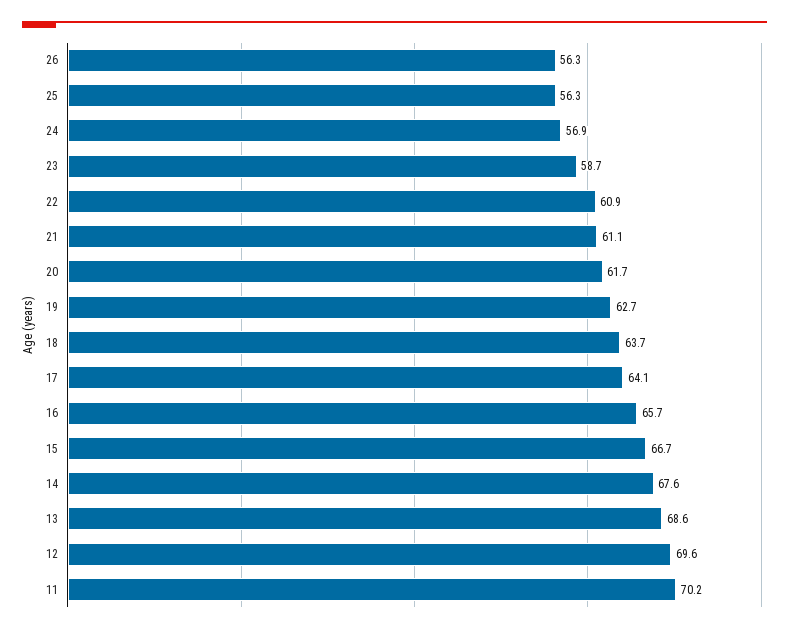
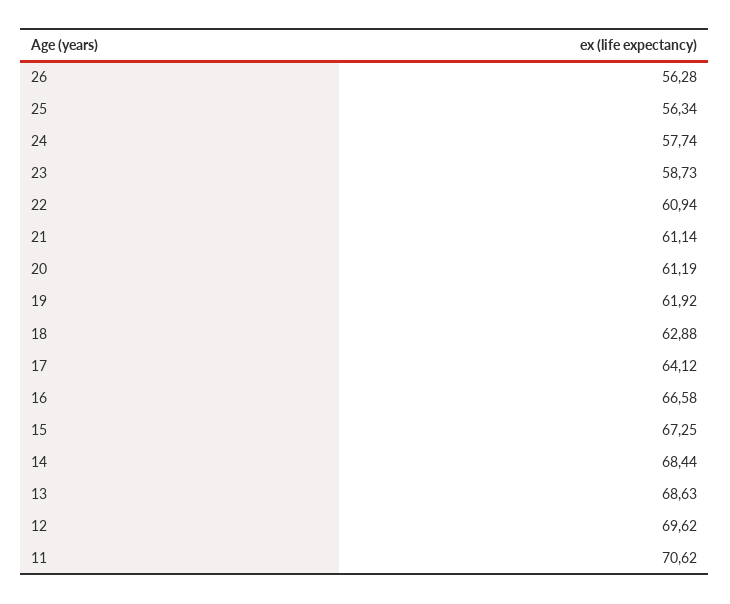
  {
    "26": 56.28,
    "25": 56.34,
-   "24": 56.9,
+   "24": 57.74,
    "23": 58.73,
    "22": 60.94,
    "21": 61.14,
-   "20": 61.7,
+   "20": 61.19,
-   "19": 62.7,
+   "19": 61.92,
-   "18": 63.7,
+   "18": 62.88,
    "17": 64.12,
-   "16": 65.7,
+   "16": 66.58,
-   "15": 66.7,
+   "15": 67.25,
-   "14": 67.6,
+   "14": 68.44,
    "13": 68.63,
    "12": 69.62,
-   "11": 70.2
+   "11": 70.62
  }

